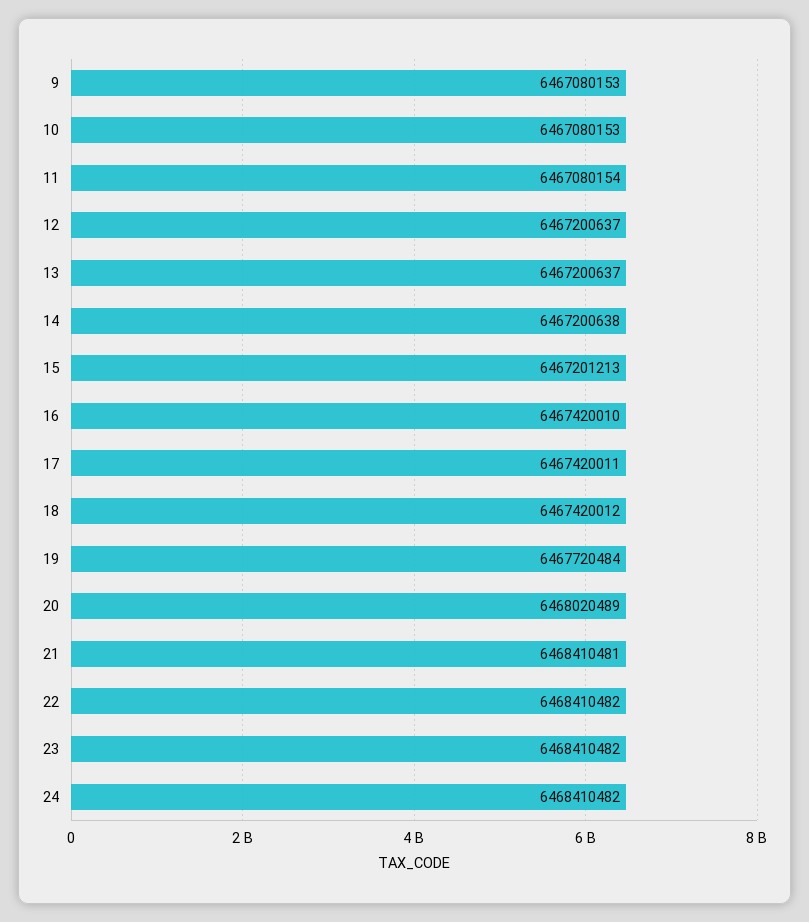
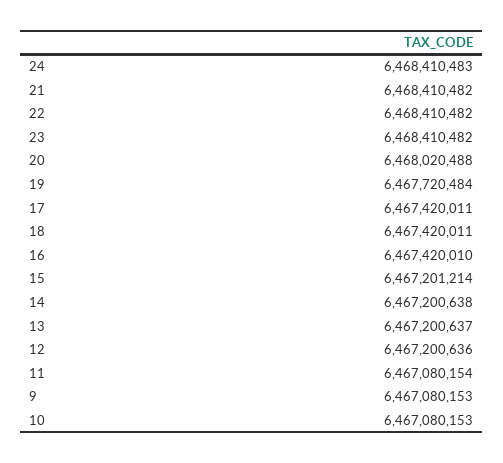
  {
    "9": 6467080153,
    "10": 6467080153,
    "11": 6467080154,
-   "12": 6467200637,
+   "12": 6467200636,
    "13": 6467200637,
    "14": 6467200638,
-   "15": 6467201213,
+   "15": 6467201214,
    "16": 6467420010,
    "17": 6467420011,
-   "18": 6467420012,
+   "18": 6467420011,
    "19": 6467720484,
-   "20": 6468020489,
+   "20": 6468020488,
-   "21": 6468410481,
+   "21": 6468410482,
    "22": 6468410482,
    "23": 6468410482,
-   "24": 6468410482
+   "24": 6468410483
  }

